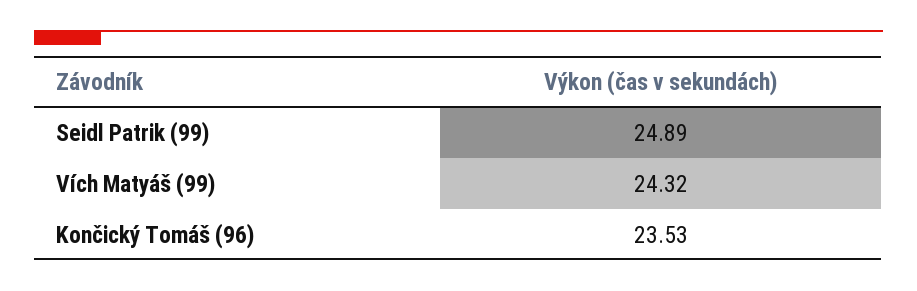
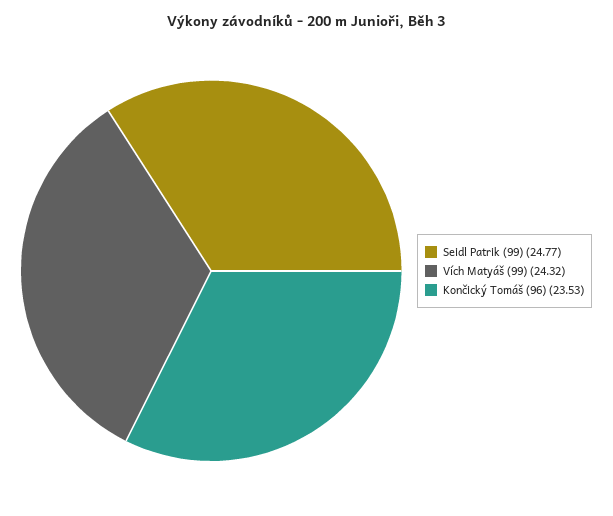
  {
-   "Seidl Patrik (99)": 24.89,
+   "Seidl Patrik (99)": 24.77,
    "Vích Matyáš (99)": 24.32,
    "Končický Tomáš (96)": 23.53
  }

